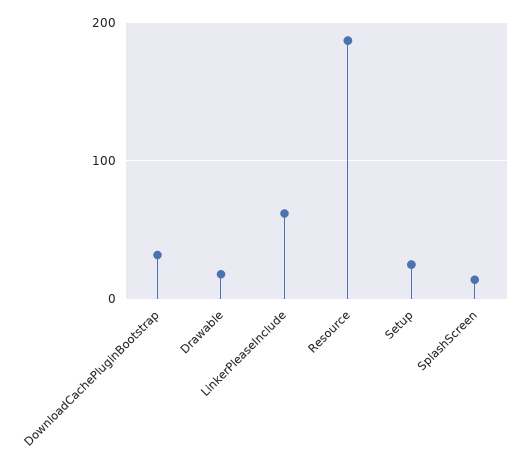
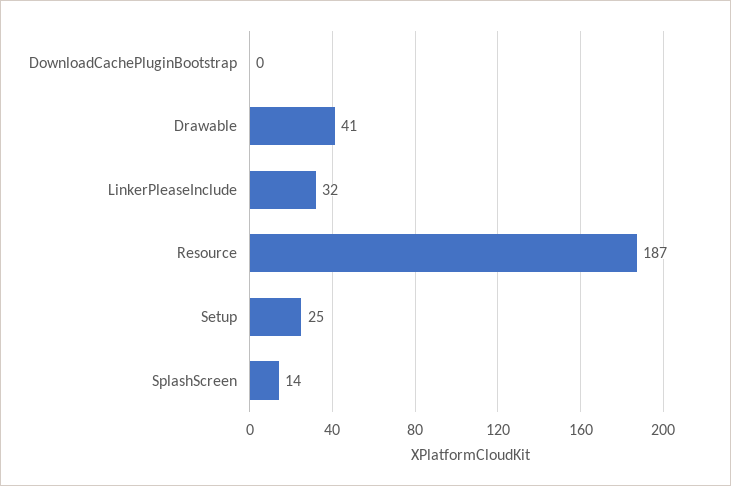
  {
-   "DownloadCachePluginBootstrap": 30,
+   "DownloadCachePluginBootstrap": 0,
-   "Drawable": 20,
+   "Drawable": 41,
-   "LinkerPleaseInclude": 60,
+   "LinkerPleaseInclude": 32,
    "Resource": 187,
    "Setup": 25,
    "SplashScreen": 14
  }

